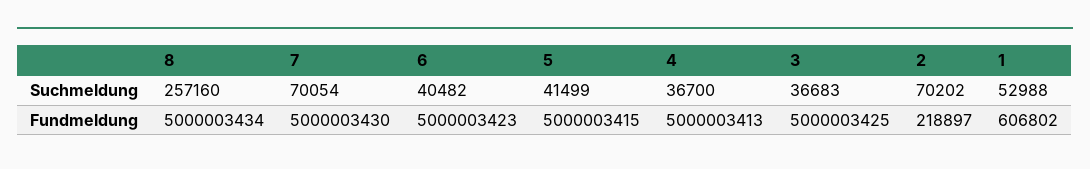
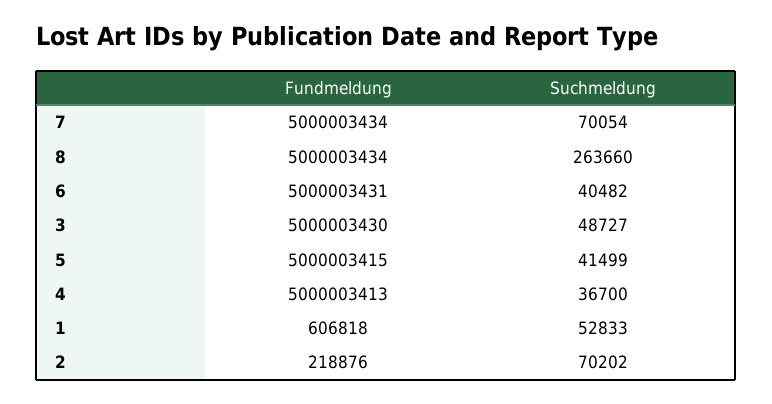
  {
    "8": {
-     "Suchmeldung": 257160,
+     "Suchmeldung": 263660,
      "Fundmeldung": 5000003434
    },
    "7": {
      "Suchmeldung": 70054,
-     "Fundmeldung": 5000003430
+     "Fundmeldung": 5000003434
    },
    "6": {
      "Suchmeldung": 40482,
-     "Fundmeldung": 5000003423
+     "Fundmeldung": 5000003431
    },
    "5": {
      "Suchmeldung": 41499,
      "Fundmeldung": 5000003415
    },
    "4": {
      "Suchmeldung": 36700,
      "Fundmeldung": 5000003413
    },
    "3": {
-     "Suchmeldung": 36683,
+     "Suchmeldung": 48727,
-     "Fundmeldung": 5000003425
+     "Fundmeldung": 5000003430
    },
    "2": {
      "Suchmeldung": 70202,
-     "Fundmeldung": 218897
+     "Fundmeldung": 218876
    },
    "1": {
-     "Suchmeldung": 52988,
+     "Suchmeldung": 52833,
-     "Fundmeldung": 606802
+     "Fundmeldung": 606818
    }
  }

